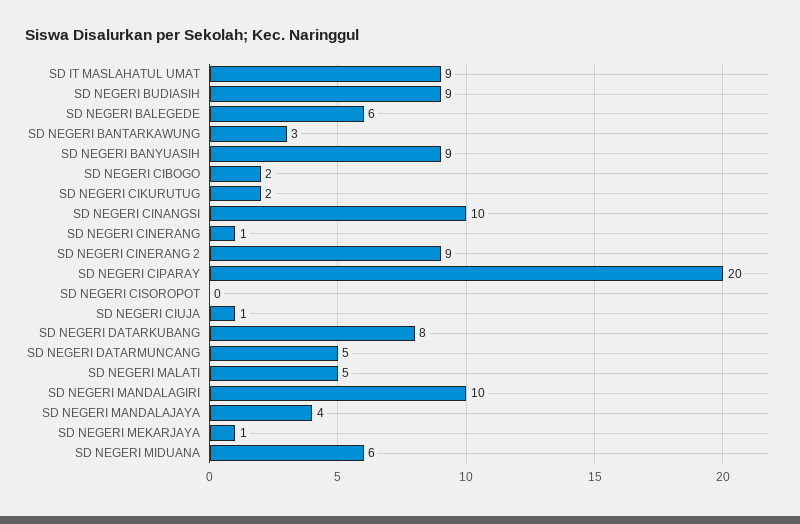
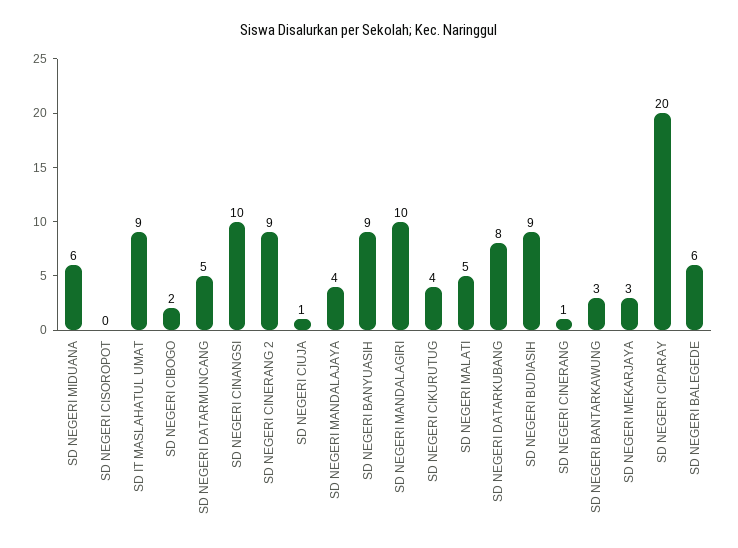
  {
    "SD IT MASLAHATUL UMAT": 9,
    "SD NEGERI BUDIASIH": 9,
    "SD NEGERI BALEGEDE": 6,
    "SD NEGERI BANTARKAWUNG": 3,
    "SD NEGERI BANYUASIH": 9,
    "SD NEGERI CIBOGO": 2,
-   "SD NEGERI CIKURUTUG": 2,
+   "SD NEGERI CIKURUTUG": 4,
    "SD NEGERI CINANGSI": 10,
    "SD NEGERI CINERANG": 1,
    "SD NEGERI CINERANG 2": 9,
    "SD NEGERI CIPARAY": 20,
    "SD NEGERI CISOROPOT": 0,
    "SD NEGERI CIUJA": 1,
    "SD NEGERI DATARKUBANG": 8,
    "SD NEGERI DATARMUNCANG": 5,
    "SD NEGERI MALATI": 5,
    "SD NEGERI MANDALAGIRI": 10,
    "SD NEGERI MANDALAJAYA": 4,
-   "SD NEGERI MEKARJAYA": 1,
+   "SD NEGERI MEKARJAYA": 3,
    "SD NEGERI MIDUANA": 6
  }

